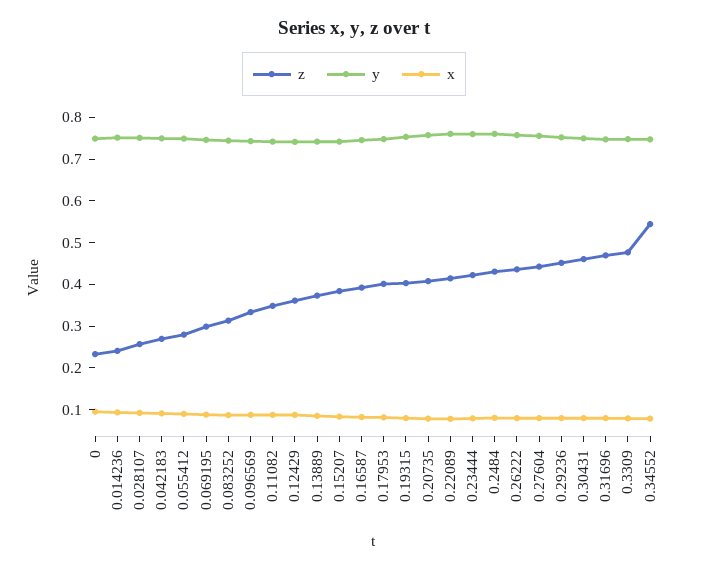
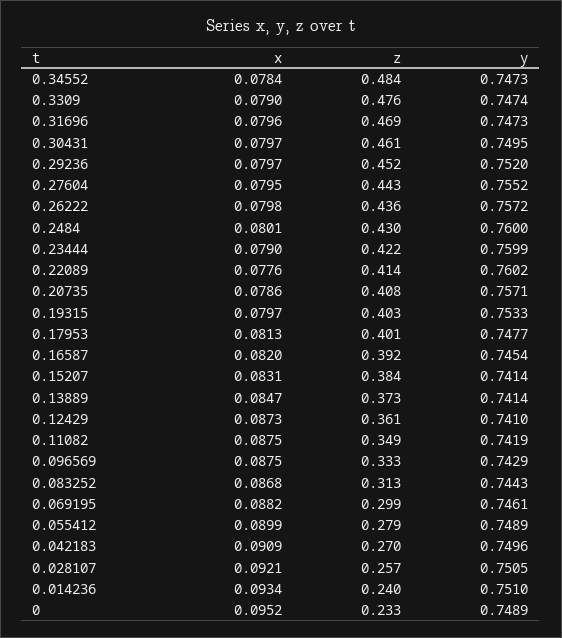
  {
    "z": {
      "0": 0.233,
      "0.014236": 0.24,
      "0.028107": 0.257,
      "0.042183": 0.27,
      "0.055412": 0.279,
      "0.069195": 0.299,
      "0.083252": 0.313,
      "0.096569": 0.333,
      "0.11082": 0.349,
      "0.12429": 0.361,
      "0.13889": 0.373,
      "0.15207": 0.384,
      "0.16587": 0.392,
      "0.17953": 0.401,
      "0.19315": 0.403,
      "0.20735": 0.408,
      "0.22089": 0.414,
      "0.23444": 0.422,
      "0.2484": 0.43,
      "0.26222": 0.436,
      "0.27604": 0.443,
      "0.29236": 0.452,
      "0.30431": 0.461,
      "0.31696": 0.469,
      "0.3309": 0.476,
-     "0.34552": 0.54
+     "0.34552": 0.484
    },
    "y": {
      "0": 0.7489,
      "0.014236": 0.751,
      "0.028107": 0.7505,
      "0.042183": 0.7496,
      "0.055412": 0.7489,
      "0.069195": 0.7461,
      "0.083252": 0.7443,
      "0.096569": 0.7429,
      "0.11082": 0.7419,
      "0.12429": 0.741,
      "0.13889": 0.7414,
      "0.15207": 0.7414,
      "0.16587": 0.7454,
      "0.17953": 0.7477,
      "0.19315": 0.7533,
      "0.20735": 0.7571,
      "0.22089": 0.7602,
      "0.23444": 0.7599,
      "0.2484": 0.76,
      "0.26222": 0.7572,
      "0.27604": 0.7552,
      "0.29236": 0.752,
      "0.30431": 0.7495,
      "0.31696": 0.7473,
      "0.3309": 0.7474,
      "0.34552": 0.7473
    },
    "x": {
      "0": 0.0952,
      "0.014236": 0.0934,
      "0.028107": 0.0921,
      "0.042183": 0.0909,
      "0.055412": 0.0899,
      "0.069195": 0.0882,
      "0.083252": 0.0868,
      "0.096569": 0.0875,
      "0.11082": 0.0875,
      "0.12429": 0.0873,
      "0.13889": 0.0847,
      "0.15207": 0.0831,
      "0.16587": 0.082,
      "0.17953": 0.0813,
      "0.19315": 0.0797,
      "0.20735": 0.0786,
      "0.22089": 0.0776,
      "0.23444": 0.079,
      "0.2484": 0.0801,
      "0.26222": 0.0798,
      "0.27604": 0.0795,
      "0.29236": 0.0797,
      "0.30431": 0.0797,
      "0.31696": 0.0796,
      "0.3309": 0.079,
      "0.34552": 0.0784
    }
  }

